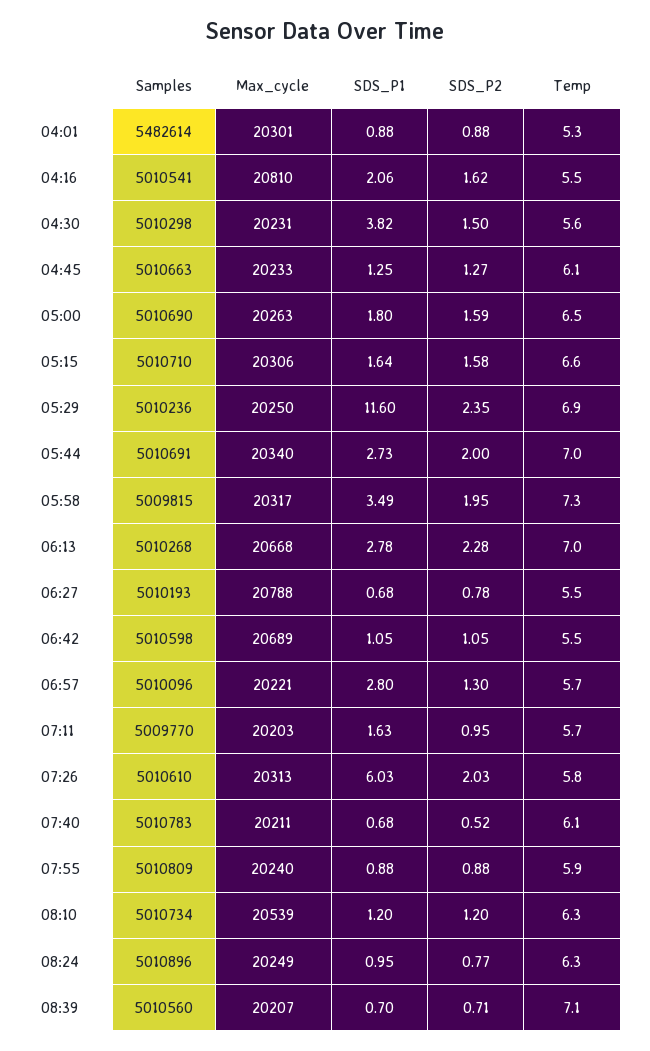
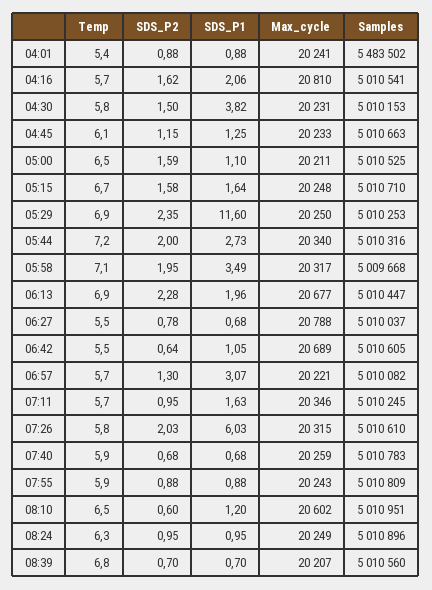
  {
    "Samples": {
-     "04:01": 5482614,
+     "04:01": 5483502,
      "04:16": 5010541,
-     "04:30": 5010298,
+     "04:30": 5010153,
      "04:45": 5010663,
-     "05:00": 5010690,
+     "05:00": 5010525,
      "05:15": 5010710,
-     "05:29": 5010236,
+     "05:29": 5010253,
-     "05:44": 5010691,
+     "05:44": 5010316,
-     "05:58": 5009815,
+     "05:58": 5009668,
-     "06:13": 5010268,
+     "06:13": 5010447,
-     "06:27": 5010193,
+     "06:27": 5010037,
-     "06:42": 5010598,
+     "06:42": 5010605,
-     "06:57": 5010096,
+     "06:57": 5010082,
-     "07:11": 5009770,
+     "07:11": 5010245,
      "07:26": 5010610,
      "07:40": 5010783,
      "07:55": 5010809,
-     "08:10": 5010734,
+     "08:10": 5010951,
      "08:24": 5010896,
      "08:39": 5010560
    },
    "Max_cycle": {
-     "04:01": 20301,
+     "04:01": 20241,
      "04:16": 20810,
      "04:30": 20231,
      "04:45": 20233,
-     "05:00": 20263,
+     "05:00": 20211,
-     "05:15": 20306,
+     "05:15": 20248,
      "05:29": 20250,
      "05:44": 20340,
      "05:58": 20317,
-     "06:13": 20668,
+     "06:13": 20677,
      "06:27": 20788,
      "06:42": 20689,
      "06:57": 20221,
-     "07:11": 20203,
+     "07:11": 20346,
-     "07:26": 20313,
+     "07:26": 20315,
-     "07:40": 20211,
+     "07:40": 20259,
-     "07:55": 20240,
+     "07:55": 20243,
-     "08:10": 20539,
+     "08:10": 20602,
      "08:24": 20249,
      "08:39": 20207
    },
    "SDS_P1": {
      "04:01": 0.88,
      "04:16": 2.06,
      "04:30": 3.82,
      "04:45": 1.25,
-     "05:00": 1.8,
+     "05:00": 1.1,
      "05:15": 1.64,
      "05:29": 11.6,
      "05:44": 2.73,
      "05:58": 3.49,
-     "06:13": 2.78,
+     "06:13": 1.96,
      "06:27": 0.68,
      "06:42": 1.05,
-     "06:57": 2.8,
+     "06:57": 3.07,
      "07:11": 1.63,
      "07:26": 6.03,
      "07:40": 0.68,
      "07:55": 0.88,
      "08:10": 1.2,
      "08:24": 0.95,
      "08:39": 0.7
    },
    "SDS_P2": {
      "04:01": 0.88,
      "04:16": 1.62,
      "04:30": 1.5,
-     "04:45": 1.27,
+     "04:45": 1.15,
      "05:00": 1.59,
      "05:15": 1.58,
      "05:29": 2.35,
      "05:44": 2,
      "05:58": 1.95,
      "06:13": 2.28,
      "06:27": 0.78,
-     "06:42": 1.05,
+     "06:42": 0.64,
      "06:57": 1.3,
      "07:11": 0.95,
      "07:26": 2.03,
-     "07:40": 0.52,
+     "07:40": 0.68,
      "07:55": 0.88,
-     "08:10": 1.2,
+     "08:10": 0.6,
-     "08:24": 0.77,
+     "08:24": 0.95,
-     "08:39": 0.71
+     "08:39": 0.7
    },
    "Temp": {
-     "04:01": 5.3,
+     "04:01": 5.4,
-     "04:16": 5.5,
+     "04:16": 5.7,
-     "04:30": 5.6,
+     "04:30": 5.8,
      "04:45": 6.1,
      "05:00": 6.5,
-     "05:15": 6.6,
+     "05:15": 6.7,
      "05:29": 6.9,
-     "05:44": 7,
+     "05:44": 7.2,
-     "05:58": 7.3,
+     "05:58": 7.1,
-     "06:13": 7,
+     "06:13": 6.9,
      "06:27": 5.5,
      "06:42": 5.5,
      "06:57": 5.7,
      "07:11": 5.7,
      "07:26": 5.8,
-     "07:40": 6.1,
+     "07:40": 5.9,
      "07:55": 5.9,
-     "08:10": 6.3,
+     "08:10": 6.5,
      "08:24": 6.3,
-     "08:39": 7.1
+     "08:39": 6.8
    }
  }

